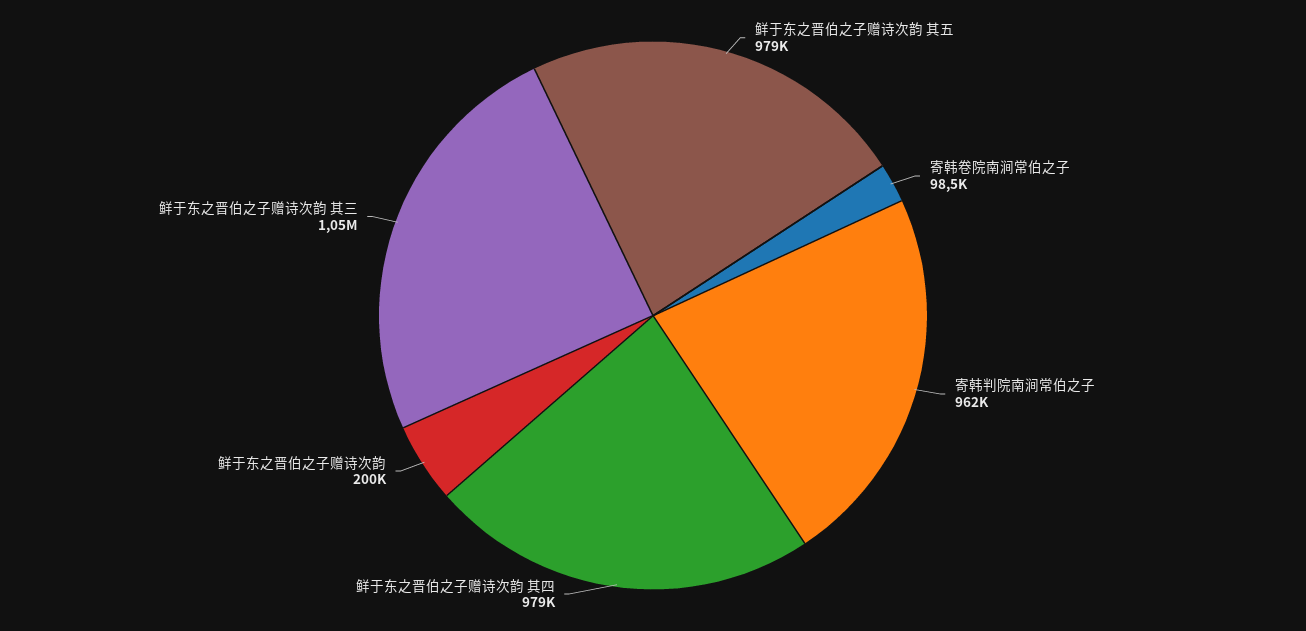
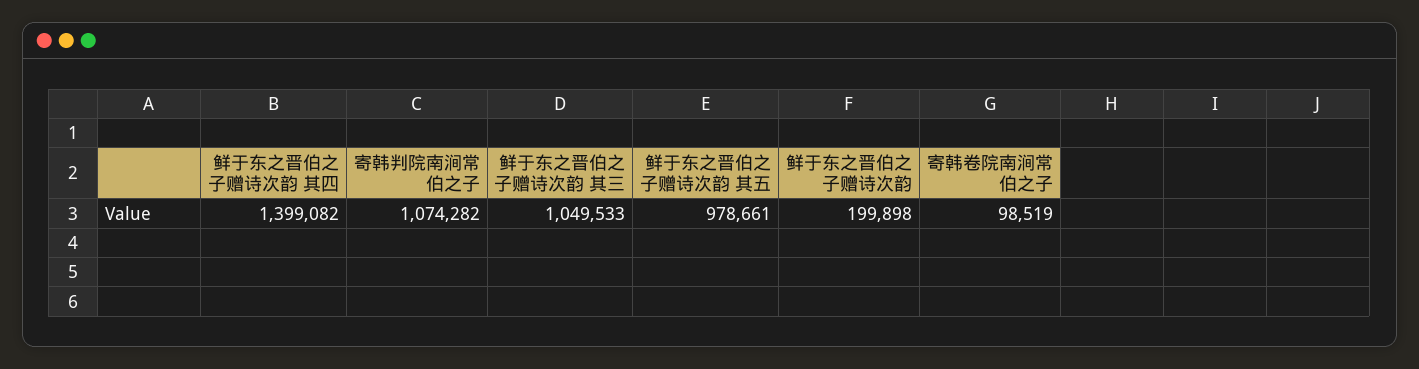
  {
    "鲜于东之晋伯之子赠诗次韵 其五": 978661,
    "寄韩卷院南涧常伯之子": 98519,
-   "寄韩判院南涧常伯之子": 962000,
+   "寄韩判院南涧常伯之子": 1074282,
-   "鲜于东之晋伯之子赠诗次韵 其四": 979000,
+   "鲜于东之晋伯之子赠诗次韵 其四": 1399082,
    "鲜于东之晋伯之子赠诗次韵": 199898,
    "鲜于东之晋伯之子赠诗次韵 其三": 1049533
  }

